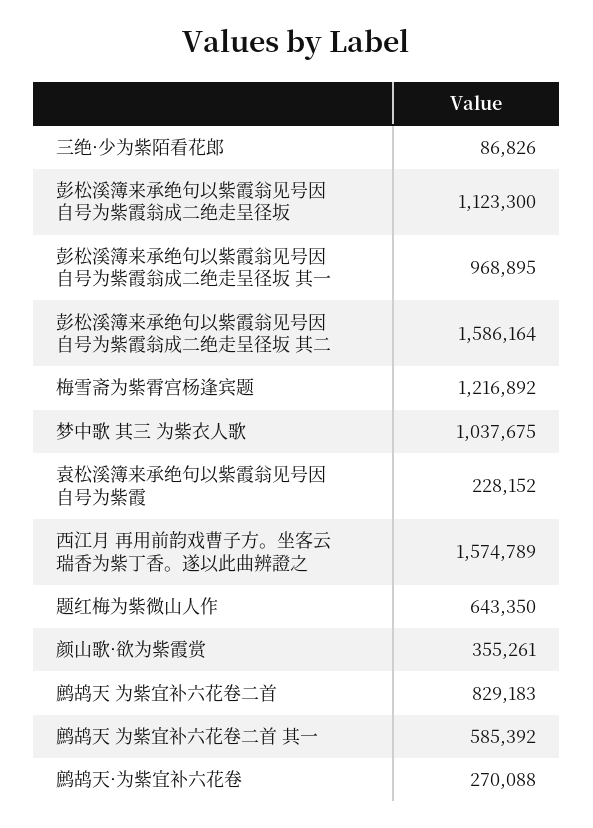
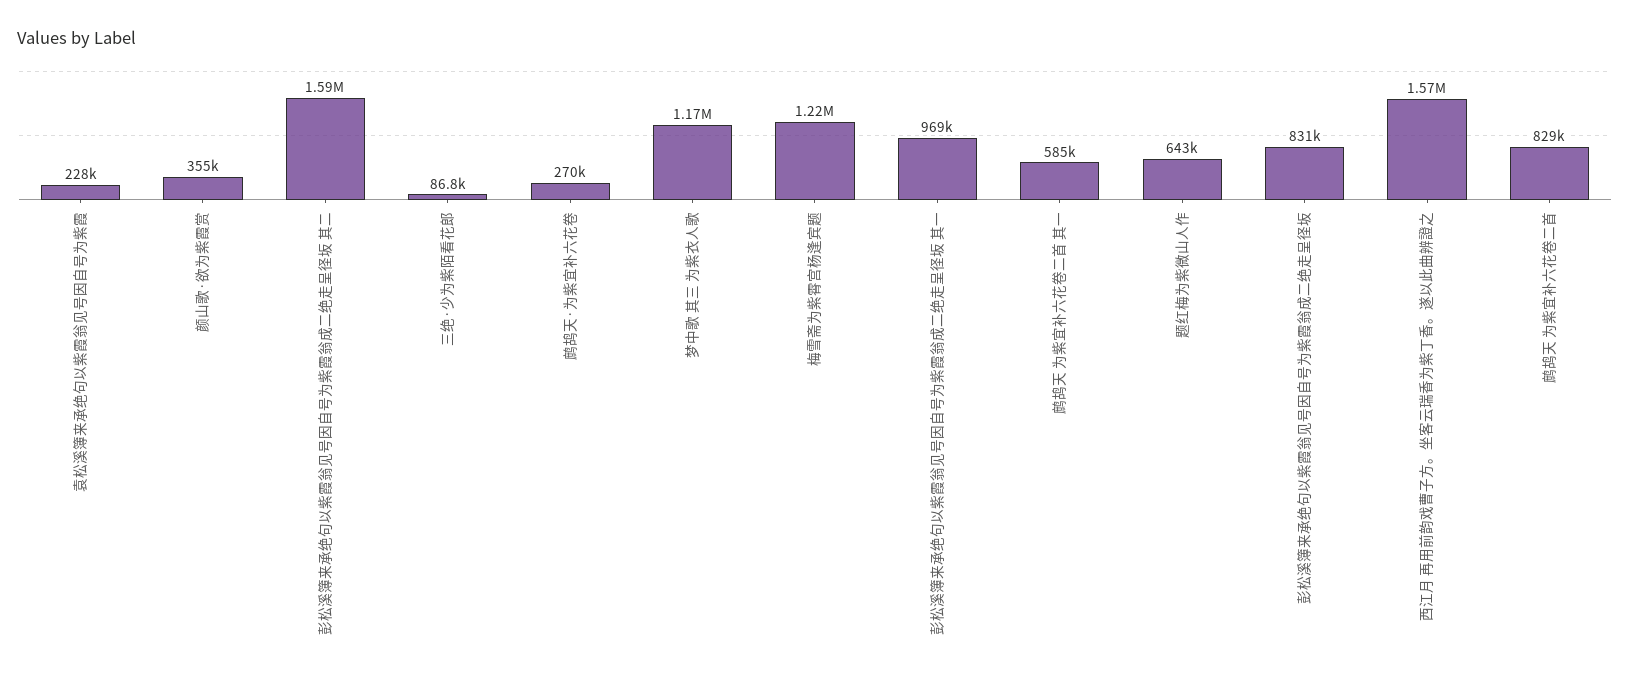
  {
    "三绝·少为紫陌看花郎": 86826,
-   "彭松溪簿来承绝句以紫霞翁见号因自号为紫霞翁成二绝走呈径坂": 1123300,
+   "彭松溪簿来承绝句以紫霞翁见号因自号为紫霞翁成二绝走呈径坂": 831000,
    "彭松溪簿来承绝句以紫霞翁见号因自号为紫霞翁成二绝走呈径坂 其一": 968895,
    "彭松溪簿来承绝句以紫霞翁见号因自号为紫霞翁成二绝走呈径坂 其二": 1586164,
    "梅雪斋为紫霄宫杨逢宾题": 1216892,
-   "梦中歌 其三 为紫衣人歌": 1037675,
+   "梦中歌 其三 为紫衣人歌": 1170000,
    "袁松溪簿来承绝句以紫霞翁见号因自号为紫霞": 228152,
    "西江月 再用前韵戏曹子方。坐客云瑞香为紫丁香。遂以此曲辨證之": 1574789,
    "题红梅为紫微山人作": 643350,
    "颜山歌·欲为紫霞赏": 355261,
    "鹧鸪天 为紫宜补六花卷二首": 829183,
    "鹧鸪天 为紫宜补六花卷二首 其一": 585392,
    "鹧鸪天·为紫宜补六花卷": 270088
  }

